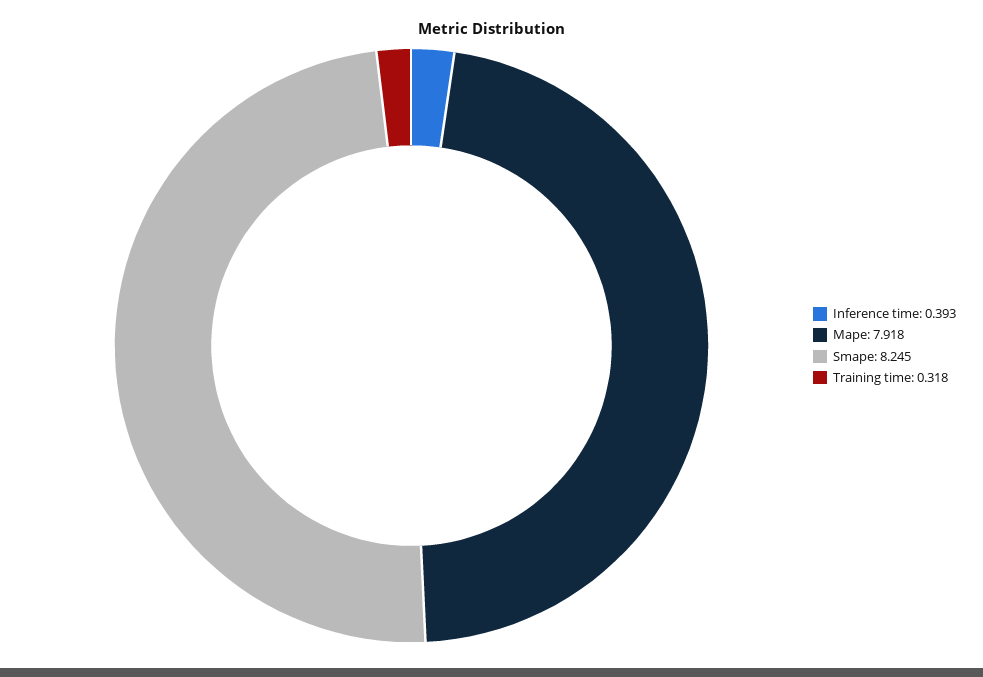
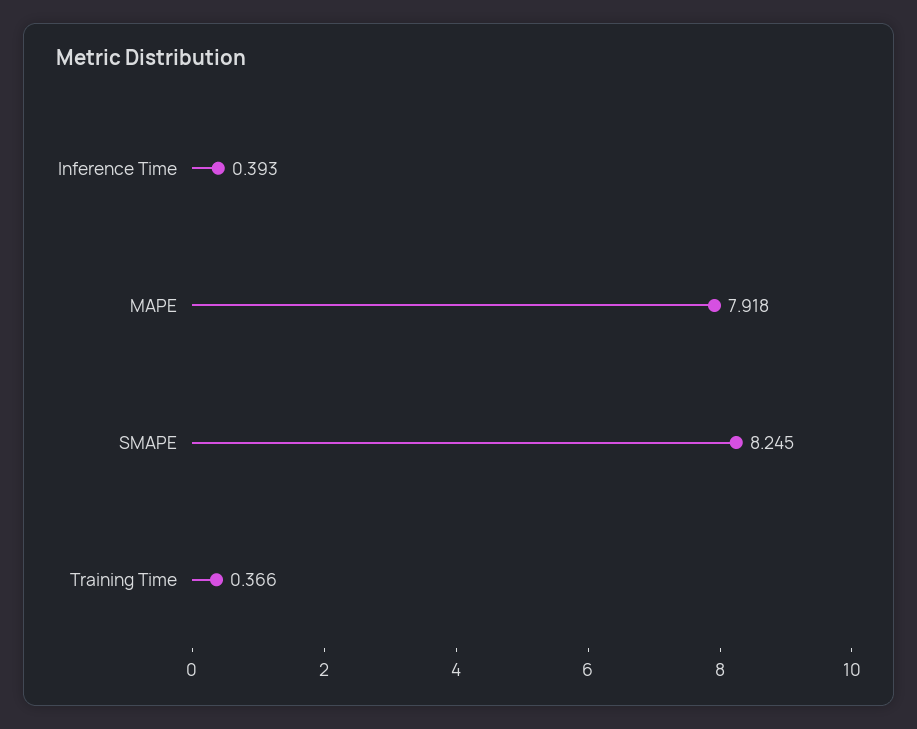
  {
    "Inference time": 0.393,
    "Mape": 7.918,
    "Smape": 8.245,
-   "Training time": 0.318
+   "Training time": 0.366
  }

